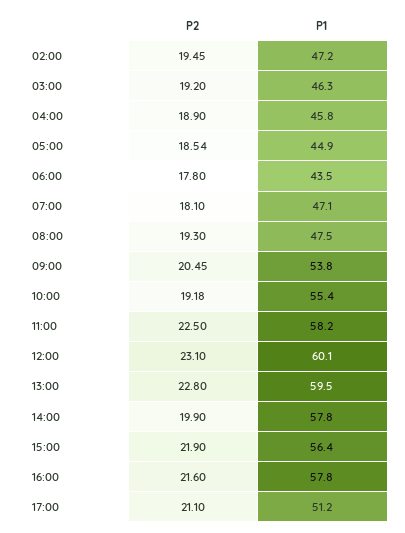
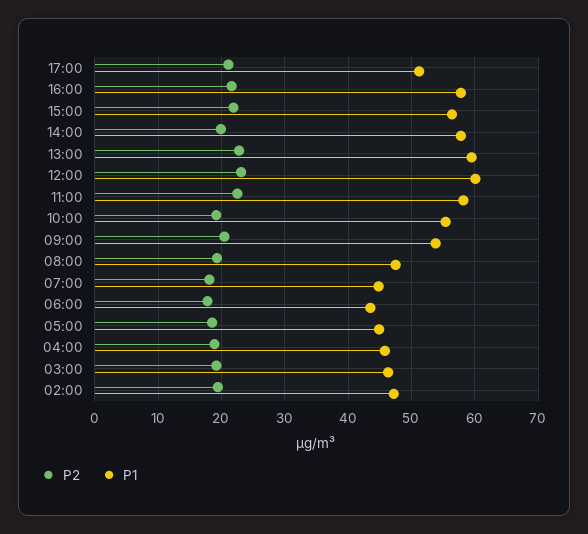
  {
    "P2": {
      "02:00": 19.45,
      "03:00": 19.2,
      "04:00": 18.9,
      "05:00": 18.54,
      "06:00": 17.8,
      "07:00": 18.1,
      "08:00": 19.3,
      "09:00": 20.45,
      "10:00": 19.18,
      "11:00": 22.5,
      "12:00": 23.1,
      "13:00": 22.8,
      "14:00": 19.9,
      "15:00": 21.9,
      "16:00": 21.6,
      "17:00": 21.1
    },
    "P1": {
      "02:00": 47.2,
      "03:00": 46.3,
      "04:00": 45.8,
      "05:00": 44.9,
      "06:00": 43.5,
-     "07:00": 47.1,
+     "07:00": 45,
      "08:00": 47.5,
      "09:00": 53.8,
      "10:00": 55.4,
      "11:00": 58.2,
      "12:00": 60.1,
      "13:00": 59.5,
      "14:00": 57.8,
      "15:00": 56.4,
      "16:00": 57.8,
      "17:00": 51.2
    }
  }

